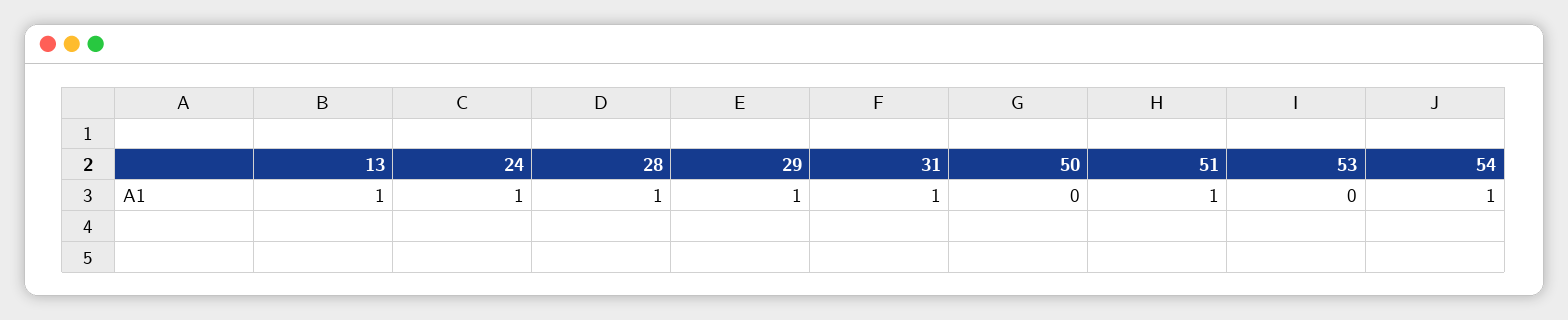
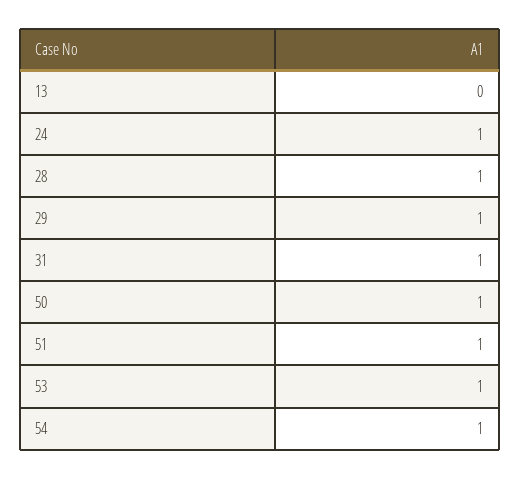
  {
-   "13": 1,
+   "13": 0,
    "24": 1,
    "28": 1,
    "29": 1,
    "31": 1,
-   "50": 0,
+   "50": 1,
    "51": 1,
-   "53": 0,
+   "53": 1,
    "54": 1
  }

